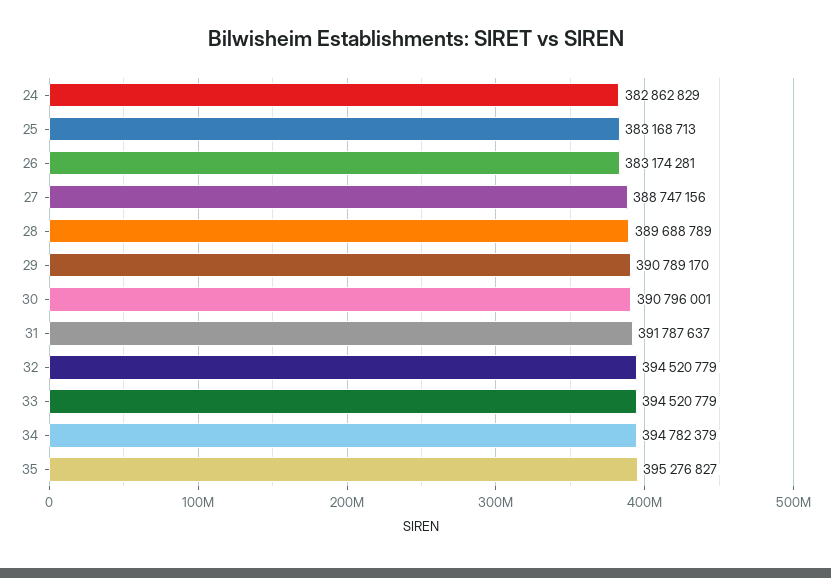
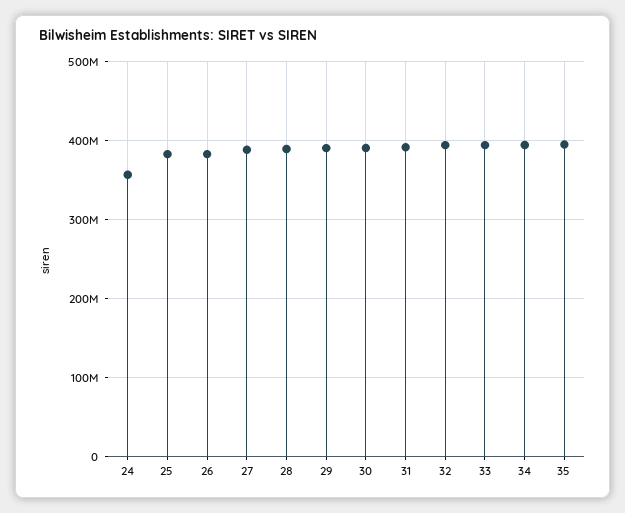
  {
-   "24": 382862829,
+   "24": 360000000,
    "25": 383168713,
    "26": 383174281,
    "27": 388747156,
    "28": 389688789,
    "29": 390789170,
    "30": 390796001,
    "31": 391787637,
    "32": 394520779,
    "33": 394520779,
    "34": 394782379,
    "35": 395276827
  }

